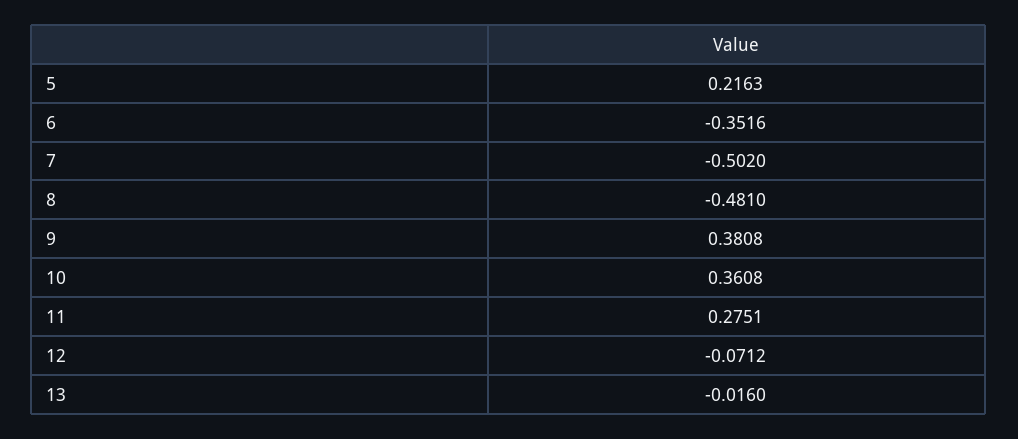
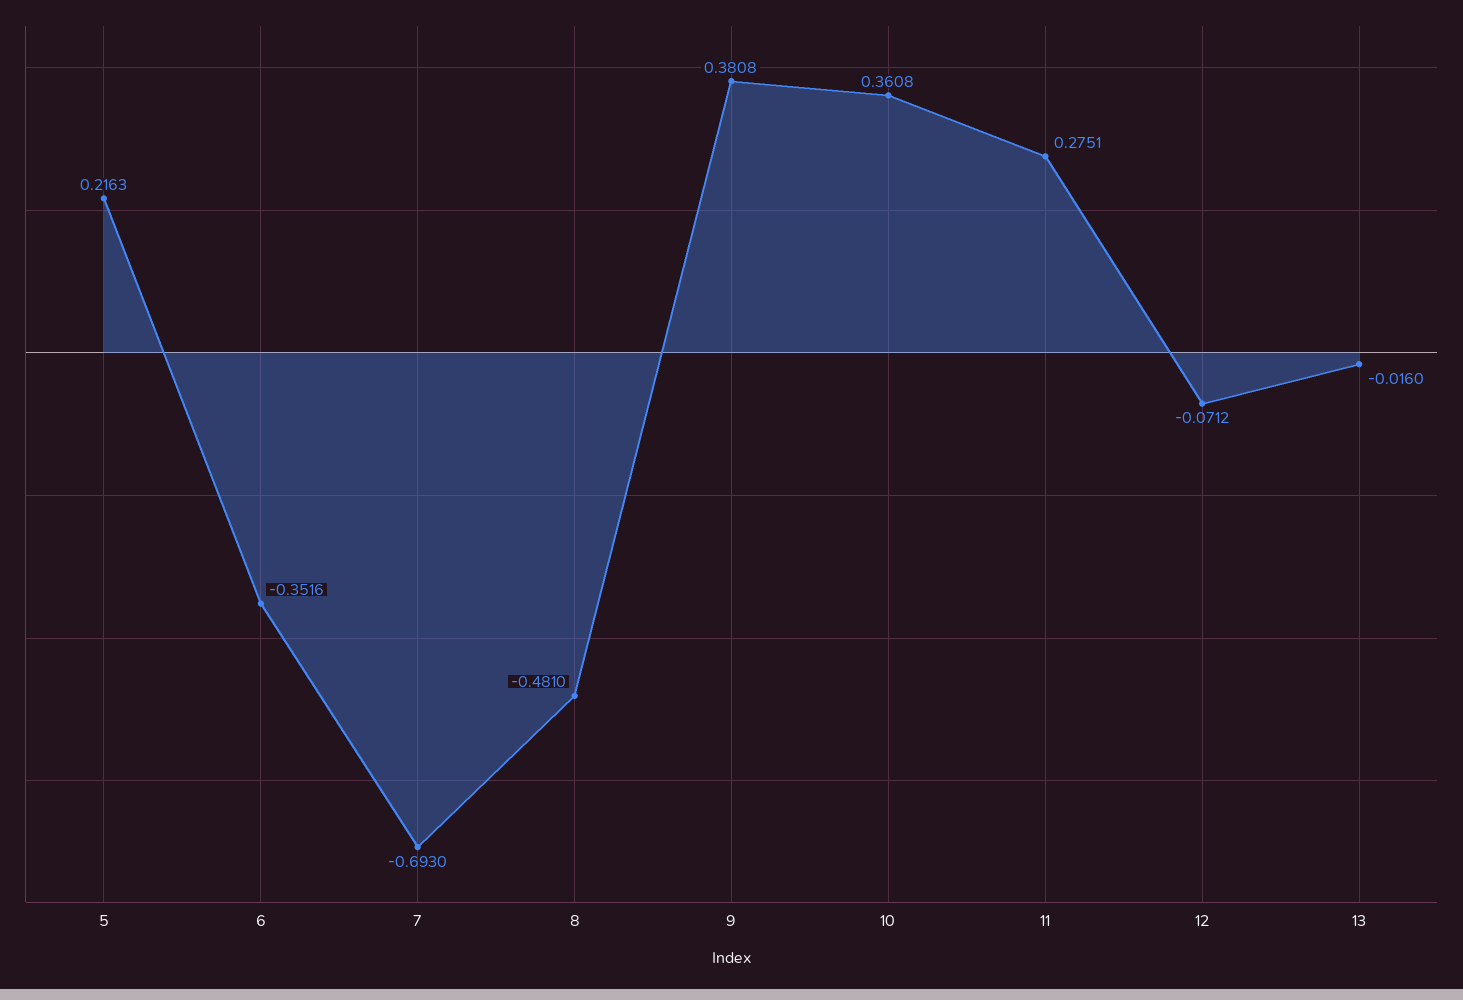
  {
    "5": 0.2163,
    "6": -0.3516,
-   "7": -0.502,
+   "7": -0.693,
    "8": -0.481,
    "9": 0.3808,
    "10": 0.3608,
    "11": 0.2751,
    "12": -0.0712,
    "13": -0.016
  }

